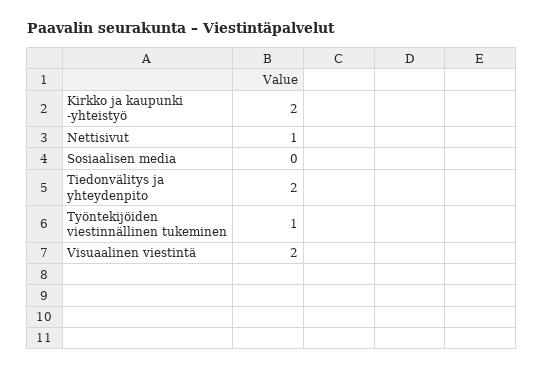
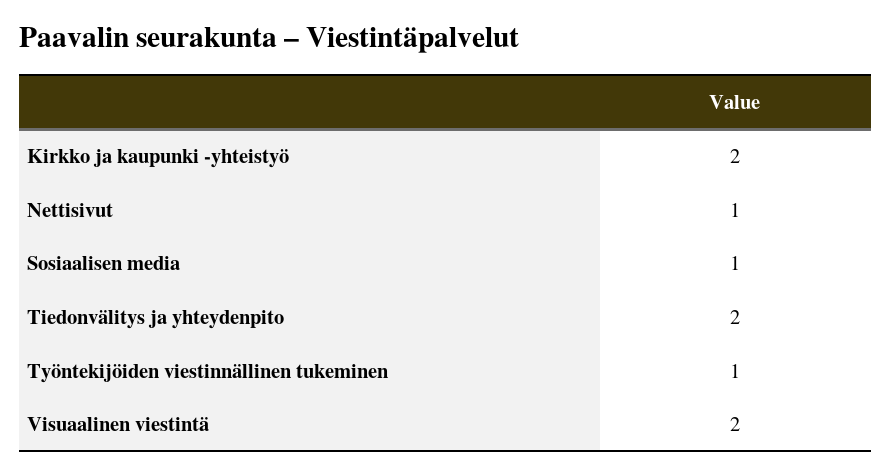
  {
    "Kirkko ja kaupunki -yhteistyö": 2,
    "Nettisivut": 1,
-   "Sosiaalisen media": 0,
+   "Sosiaalisen media": 1,
    "Tiedonvälitys ja yhteydenpito": 2,
    "Työntekijöiden viestinnällinen tukeminen": 1,
    "Visuaalinen viestintä": 2
  }

